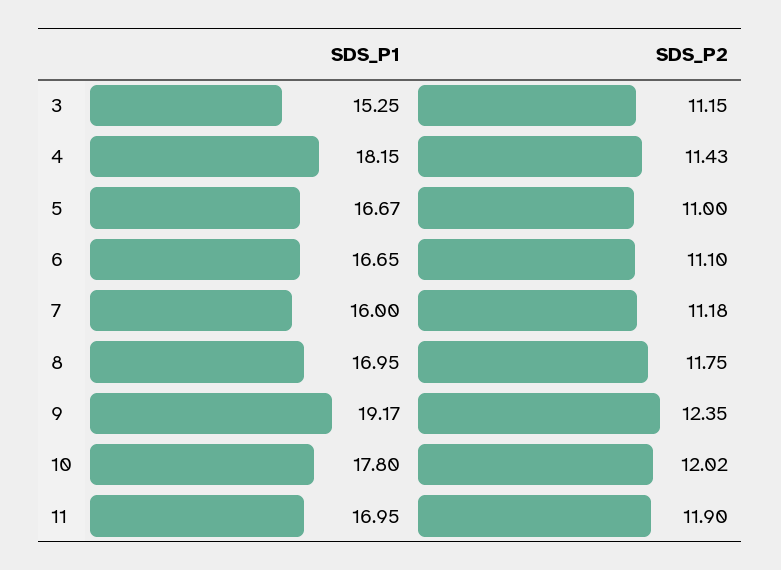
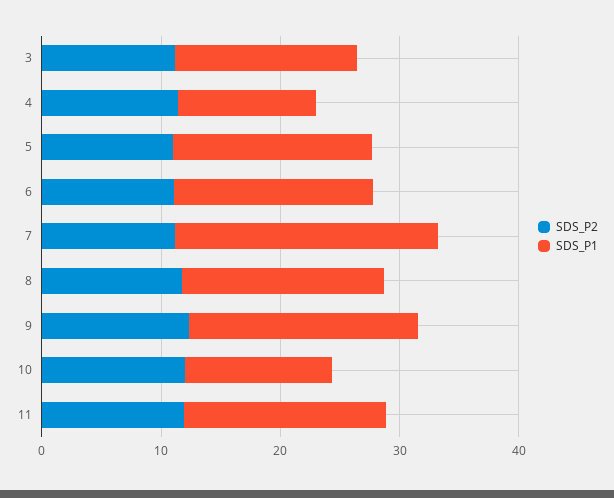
  {
    "SDS_P1": {
      "3": 15.25,
-     "4": 18.15,
+     "4": 12,
      "5": 16.67,
      "6": 16.65,
-     "7": 16,
+     "7": 22,
      "8": 16.95,
      "9": 19.17,
-     "10": 17.8,
+     "10": 12,
      "11": 16.95
    },
    "SDS_P2": {
      "3": 11.15,
      "4": 11.43,
      "5": 11,
      "6": 11.1,
      "7": 11.18,
      "8": 11.75,
      "9": 12.35,
      "10": 12.02,
      "11": 11.9
    }
  }

